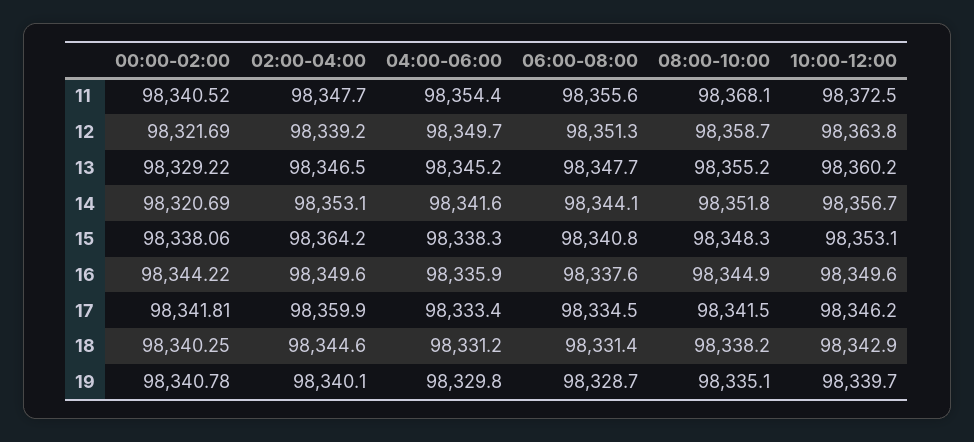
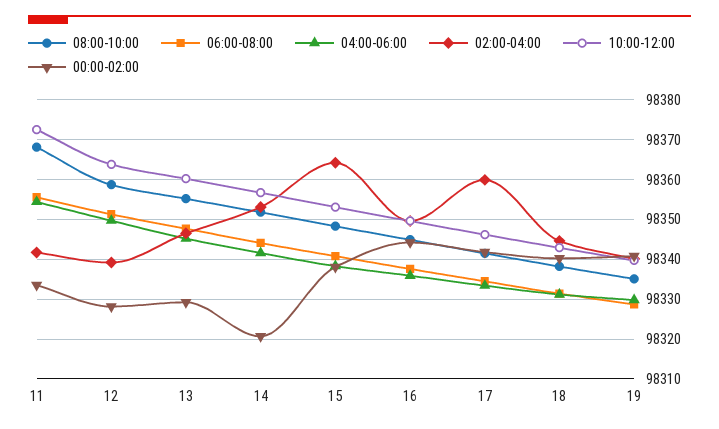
  {
    "00:00-02:00": {
-     "11": 98340.52,
+     "11": 98334,
-     "12": 98321.69,
+     "12": 98328,
      "13": 98329.22,
      "14": 98320.69,
      "15": 98338.06,
      "16": 98344.22,
      "17": 98341.81,
      "18": 98340.25,
      "19": 98340.78
    },
    "02:00-04:00": {
-     "11": 98347.7,
+     "11": 98342,
      "12": 98339.2,
      "13": 98346.5,
      "14": 98353.1,
      "15": 98364.2,
      "16": 98349.6,
      "17": 98359.9,
      "18": 98344.6,
      "19": 98340.1
    },
    "04:00-06:00": {
      "11": 98354.4,
      "12": 98349.7,
      "13": 98345.2,
      "14": 98341.6,
      "15": 98338.3,
      "16": 98335.9,
      "17": 98333.4,
      "18": 98331.2,
      "19": 98329.8
    },
    "06:00-08:00": {
      "11": 98355.6,
      "12": 98351.3,
      "13": 98347.7,
      "14": 98344.1,
      "15": 98340.8,
      "16": 98337.6,
      "17": 98334.5,
      "18": 98331.4,
      "19": 98328.7
    },
    "08:00-10:00": {
      "11": 98368.1,
      "12": 98358.7,
      "13": 98355.2,
      "14": 98351.8,
      "15": 98348.3,
      "16": 98344.9,
      "17": 98341.5,
      "18": 98338.2,
      "19": 98335.1
    },
    "10:00-12:00": {
      "11": 98372.5,
      "12": 98363.8,
      "13": 98360.2,
      "14": 98356.7,
      "15": 98353.1,
      "16": 98349.6,
      "17": 98346.2,
      "18": 98342.9,
      "19": 98339.7
    }
  }

